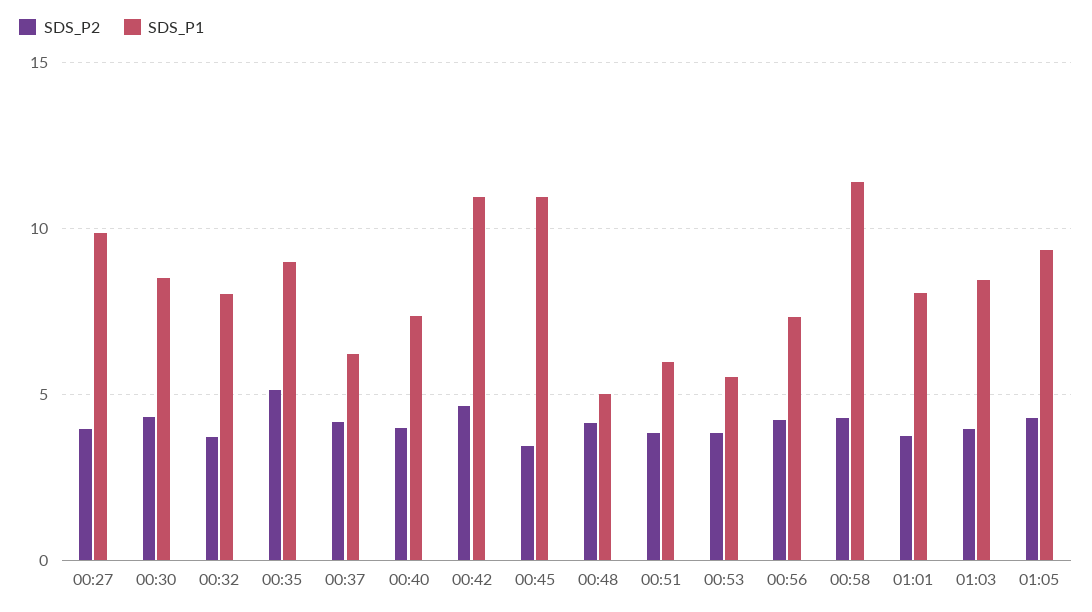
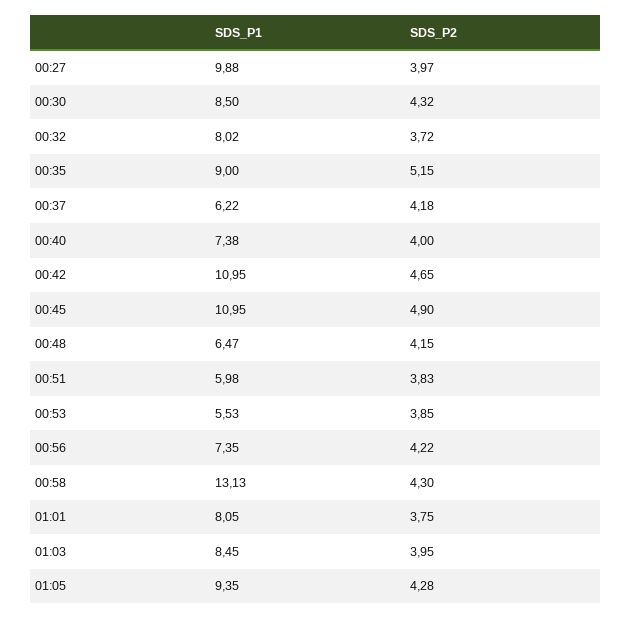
  {
    "SDS_P2": {
      "00:27": 3.97,
      "00:30": 4.32,
      "00:32": 3.72,
      "00:35": 5.15,
      "00:37": 4.18,
      "00:40": 4,
      "00:42": 4.65,
-     "00:45": 3.5,
+     "00:45": 4.9,
      "00:48": 4.15,
      "00:51": 3.83,
      "00:53": 3.85,
      "00:56": 4.22,
      "00:58": 4.3,
      "01:01": 3.75,
      "01:03": 3.95,
      "01:05": 4.28
    },
    "SDS_P1": {
      "00:27": 9.88,
      "00:30": 8.5,
      "00:32": 8.02,
      "00:35": 9,
      "00:37": 6.22,
      "00:40": 7.38,
      "00:42": 10.95,
      "00:45": 10.95,
-     "00:48": 5,
+     "00:48": 6.47,
      "00:51": 5.98,
      "00:53": 5.53,
      "00:56": 7.35,
-     "00:58": 11.5,
+     "00:58": 13.13,
      "01:01": 8.05,
      "01:03": 8.45,
      "01:05": 9.35
    }
  }

